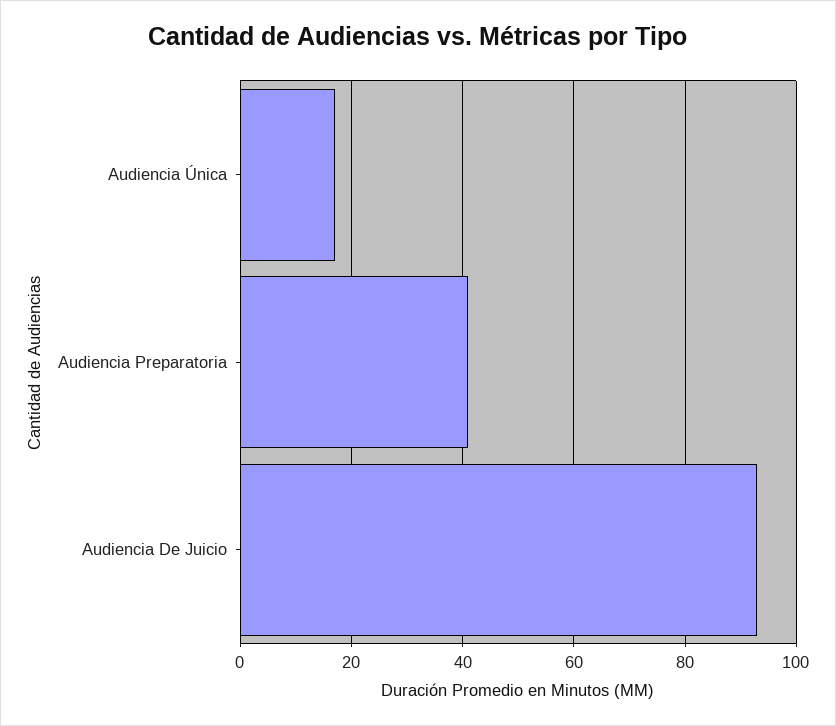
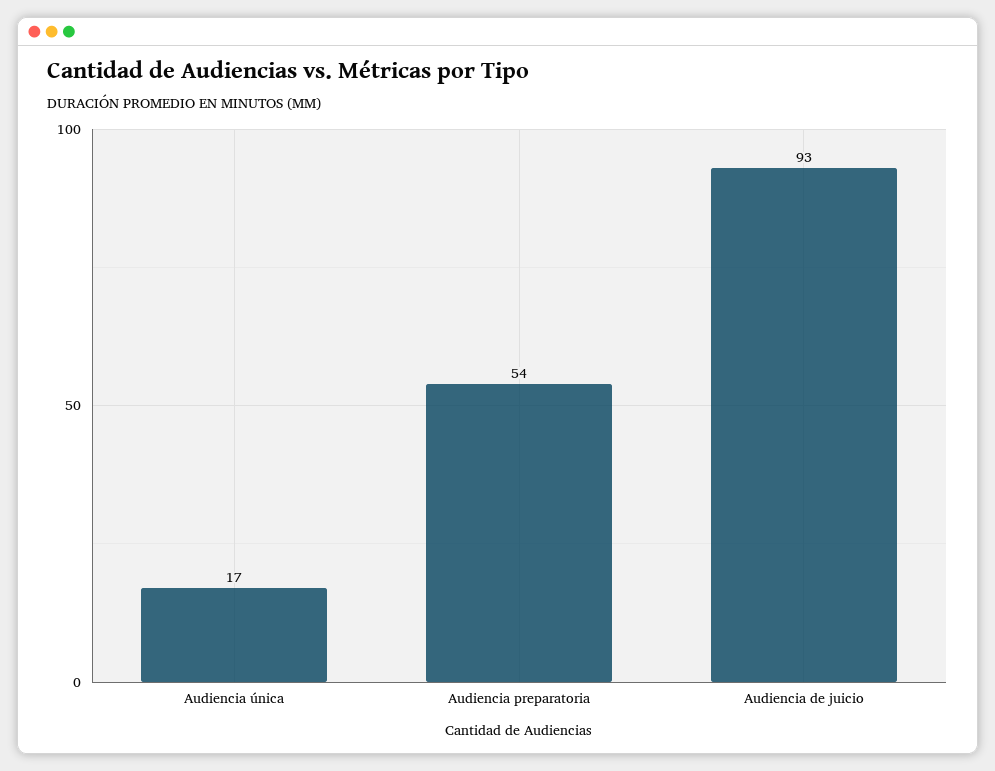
  {
    "Audiencia Única": 17,
-   "Audiencia Preparatoria": 40,
+   "Audiencia Preparatoria": 54,
    "Audiencia De Juicio": 93
  }

